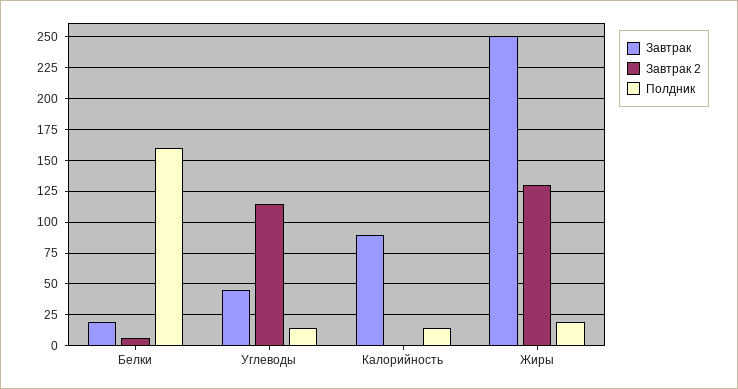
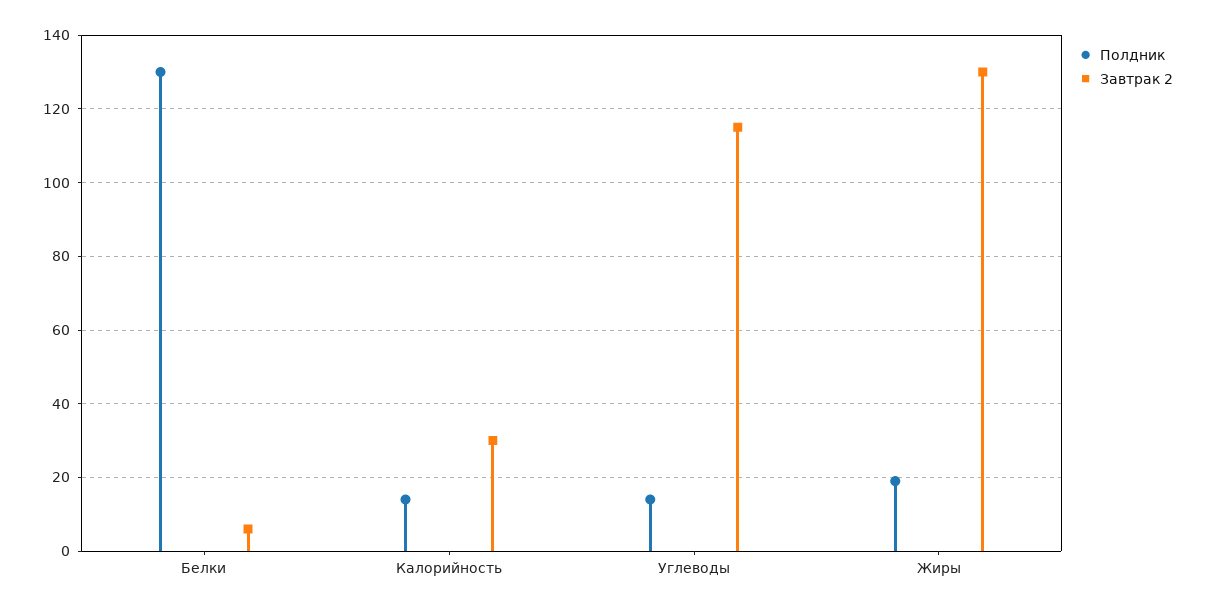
  {
-   "Завтрак": {
-     "Белки": 20,
-     "Углеводы": 45,
-     "Калорийность": 90,
-     "Жиры": 250
-   },
    "Завтрак 2": {
      "Белки": 5,
      "Углеводы": 115,
-     "Калорийность": 0,
+     "Калорийность": 30,
      "Жиры": 130
    },
    "Полдник": {
-     "Белки": 160,
+     "Белки": 130,
      "Углеводы": 15,
      "Калорийность": 15,
      "Жиры": 20
    }
  }

